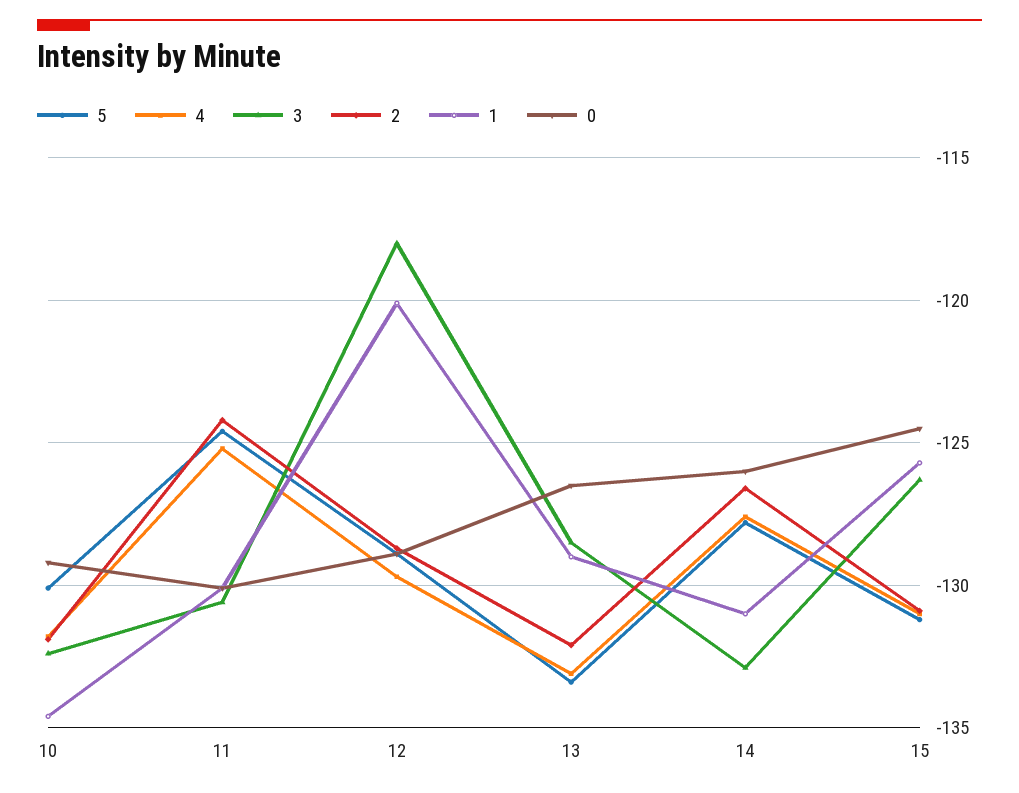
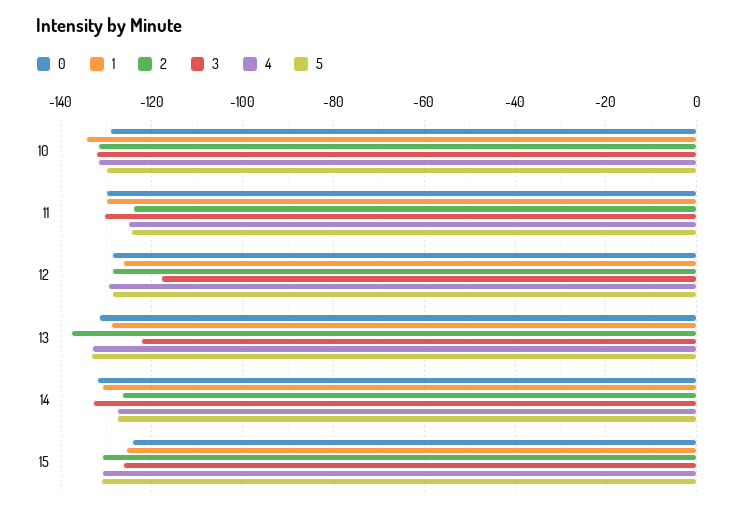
  {
    "5": {
      "10": -130,
      "11": -124.5,
      "12": -129,
      "13": -133.5,
      "14": -128,
      "15": -131
    },
    "4": {
      "10": -132,
      "11": -125,
      "12": -129.5,
      "13": -133,
      "14": -127.5,
      "15": -131
    },
    "3": {
      "10": -132.5,
      "11": -130.5,
      "12": -118,
-     "13": -128.5,
+     "13": -122,
      "14": -133,
      "15": -126.5
    },
    "2": {
      "10": -132,
      "11": -124,
      "12": -128.5,
-     "13": -132,
+     "13": -138,
      "14": -126.5,
      "15": -131
    },
    "1": {
      "10": -134.5,
      "11": -130,
-     "12": -120,
+     "12": -126,
      "13": -129,
      "14": -131,
      "15": -125.5
    },
    "0": {
      "10": -129,
      "11": -130,
      "12": -129,
-     "13": -126.5,
+     "13": -132,
-     "14": -126,
+     "14": -132,
      "15": -124.5
    }
  }

